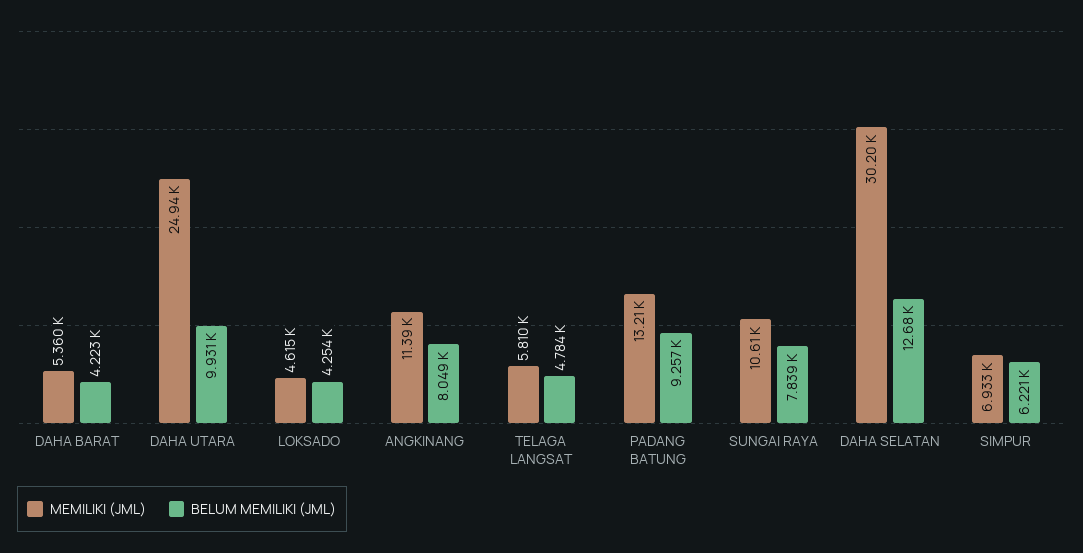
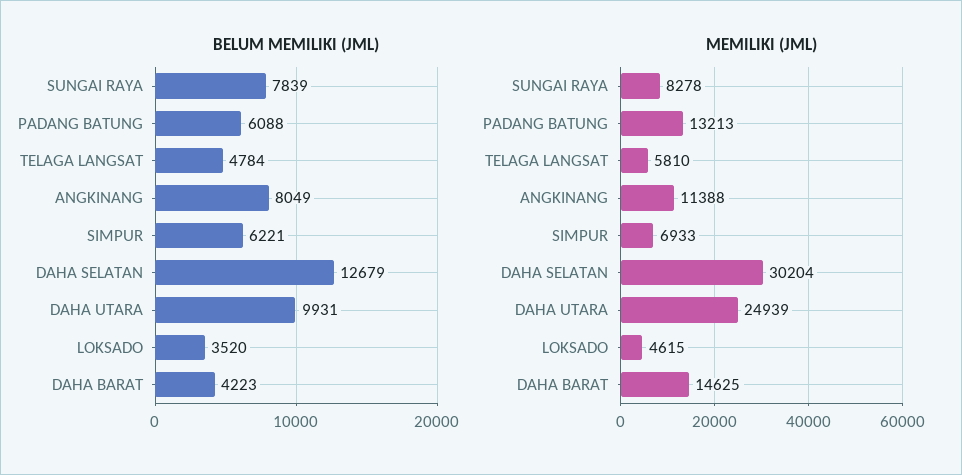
  {
    "MEMILIKI (JML)": {
-     "DAHA BARAT": 5360,
+     "DAHA BARAT": 14625,
      "DAHA UTARA": 24939,
      "LOKSADO": 4615,
      "ANGKINANG": 11388,
      "TELAGA LANGSAT": 5810,
      "PADANG BATUNG": 13213,
-     "SUNGAI RAYA": 10610,
+     "SUNGAI RAYA": 8278,
      "DAHA SELATAN": 30204,
      "SIMPUR": 6933
    },
    "BELUM MEMILIKI (JML)": {
      "DAHA BARAT": 4223,
      "DAHA UTARA": 9931,
-     "LOKSADO": 4254,
+     "LOKSADO": 3520,
      "ANGKINANG": 8049,
      "TELAGA LANGSAT": 4784,
-     "PADANG BATUNG": 9257,
+     "PADANG BATUNG": 6088,
      "SUNGAI RAYA": 7839,
      "DAHA SELATAN": 12679,
      "SIMPUR": 6221
    }
  }

